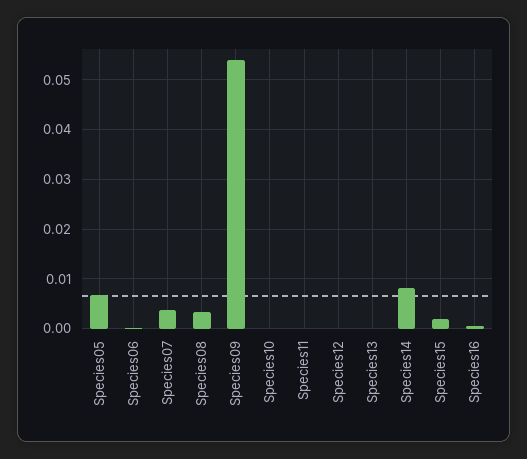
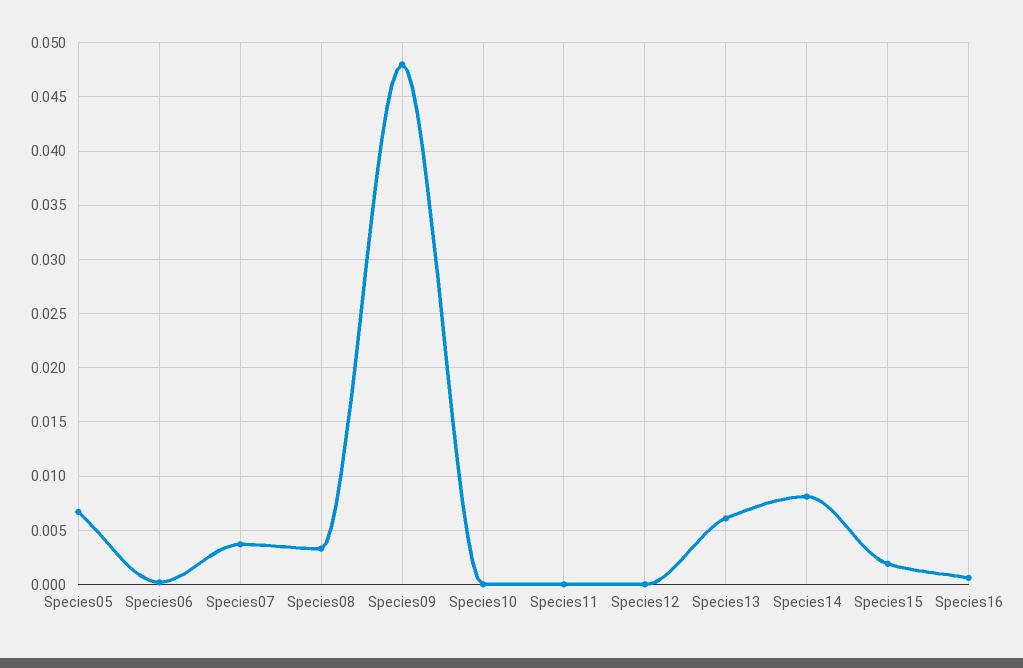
  {
    "Species05": 0.007,
    "Species06": 0,
    "Species07": 0.004,
    "Species08": 0.003,
-   "Species09": 0.054,
+   "Species09": 0.048,
    "Species10": 0,
    "Species11": 0,
    "Species12": 0,
-   "Species13": 0,
+   "Species13": 0.006,
    "Species14": 0.008,
    "Species15": 0.002,
    "Species16": 0.001
  }

